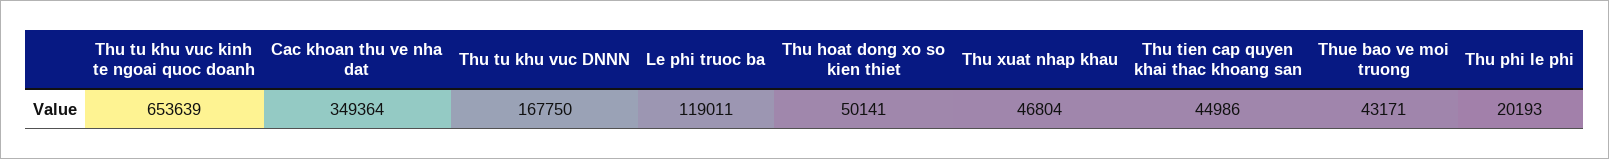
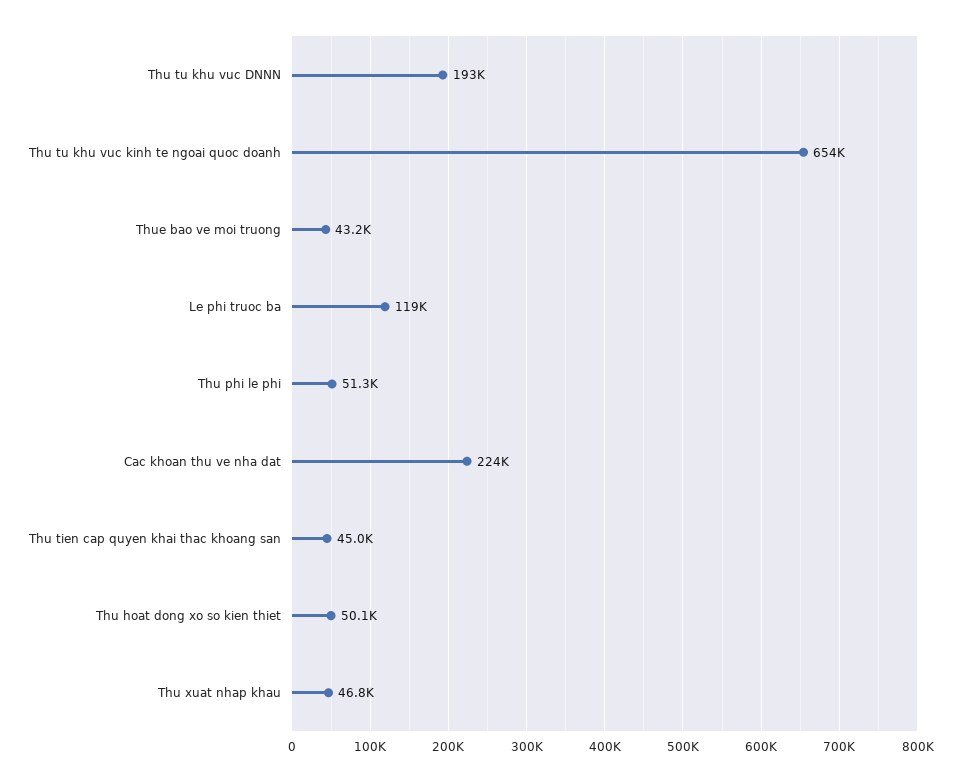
  {
    "Thu tu khu vuc kinh te ngoai quoc doanh": 653639,
-   "Cac khoan thu ve nha dat": 349364,
+   "Cac khoan thu ve nha dat": 224000,
-   "Thu tu khu vuc DNNN": 167750,
+   "Thu tu khu vuc DNNN": 193000,
    "Le phi truoc ba": 119011,
    "Thu hoat dong xo so kien thiet": 50141,
    "Thu xuat nhap khau": 46804,
    "Thu tien cap quyen khai thac khoang san": 44986,
    "Thue bao ve moi truong": 43171,
-   "Thu phi le phi": 20193
+   "Thu phi le phi": 51300
  }

